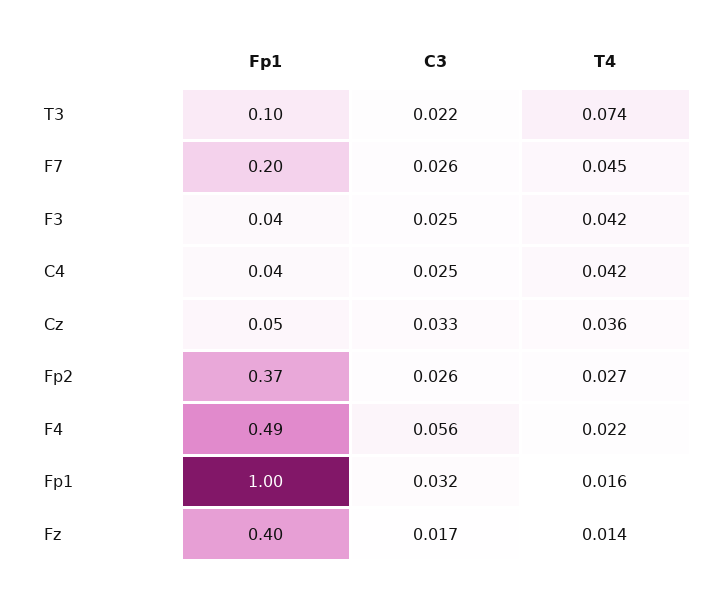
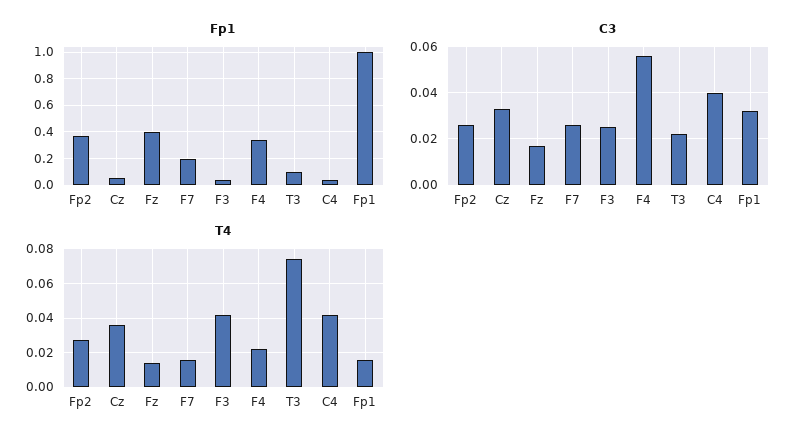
  {
    "Fp1": {
      "T3": 0.1,
      "F7": 0.2,
      "F3": 0.04,
      "C4": 0.04,
      "Cz": 0.05,
      "Fp2": 0.37,
-     "F4": 0.49,
+     "F4": 0.35,
      "Fp1": 1,
      "Fz": 0.4
    },
    "C3": {
      "T3": 0.022,
      "F7": 0.026,
      "F3": 0.025,
-     "C4": 0.025,
+     "C4": 0.04,
      "Cz": 0.033,
      "Fp2": 0.026,
      "F4": 0.056,
      "Fp1": 0.032,
      "Fz": 0.017
    },
    "T4": {
      "T3": 0.074,
-     "F7": 0.045,
+     "F7": 0.015,
      "F3": 0.042,
      "C4": 0.042,
      "Cz": 0.036,
      "Fp2": 0.027,
      "F4": 0.022,
      "Fp1": 0.016,
      "Fz": 0.014
    }
  }

